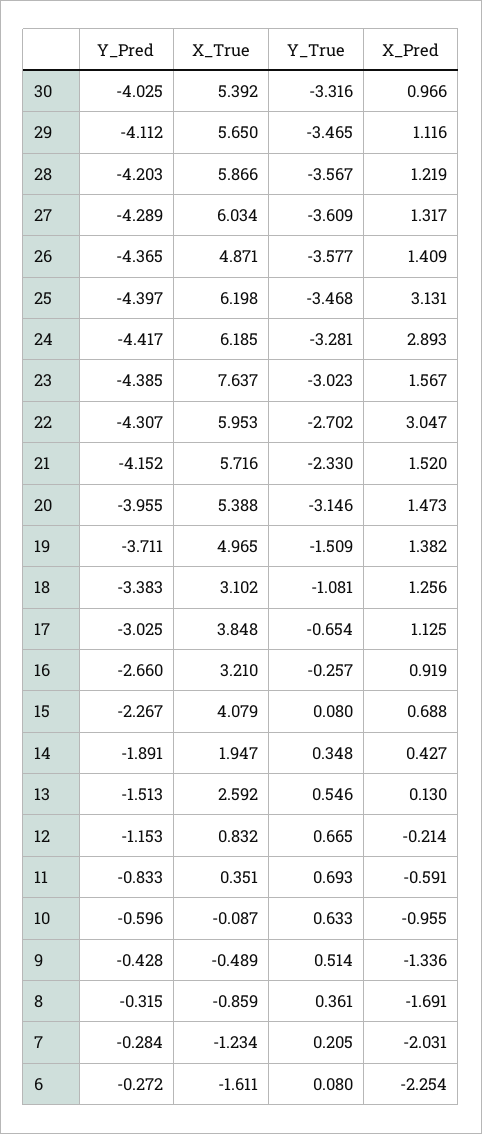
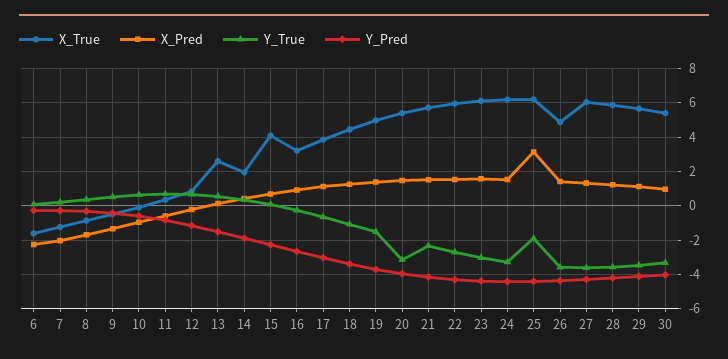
  {
    "Y_Pred": {
      "30": -4.025,
      "29": -4.112,
      "28": -4.203,
      "27": -4.289,
      "26": -4.365,
      "25": -4.397,
      "24": -4.417,
      "23": -4.385,
      "22": -4.307,
      "21": -4.152,
      "20": -3.955,
      "19": -3.711,
      "18": -3.383,
      "17": -3.025,
      "16": -2.66,
      "15": -2.267,
      "14": -1.891,
      "13": -1.513,
      "12": -1.153,
      "11": -0.833,
      "10": -0.596,
      "9": -0.428,
      "8": -0.315,
      "7": -0.284,
      "6": -0.272
    },
    "X_True": {
      "30": 5.392,
      "29": 5.65,
      "28": 5.866,
      "27": 6.034,
      "26": 4.871,
      "25": 6.198,
      "24": 6.185,
-     "23": 7.637,
+     "23": 6,
      "22": 5.953,
      "21": 5.716,
      "20": 5.388,
      "19": 4.965,
-     "18": 3.102,
+     "18": 4.5,
      "17": 3.848,
      "16": 3.21,
      "15": 4.079,
      "14": 1.947,
      "13": 2.592,
      "12": 0.832,
      "11": 0.351,
      "10": -0.087,
      "9": -0.489,
      "8": -0.859,
      "7": -1.234,
      "6": -1.611
    },
    "Y_True": {
      "30": -3.316,
      "29": -3.465,
      "28": -3.567,
      "27": -3.609,
      "26": -3.577,
-     "25": -3.468,
+     "25": -2,
      "24": -3.281,
      "23": -3.023,
      "22": -2.702,
      "21": -2.33,
      "20": -3.146,
      "19": -1.509,
      "18": -1.081,
      "17": -0.654,
      "16": -0.257,
      "15": 0.08,
      "14": 0.348,
      "13": 0.546,
      "12": 0.665,
      "11": 0.693,
      "10": 0.633,
      "9": 0.514,
      "8": 0.361,
      "7": 0.205,
      "6": 0.08
    },
    "X_Pred": {
      "30": 0.966,
      "29": 1.116,
      "28": 1.219,
      "27": 1.317,
      "26": 1.409,
      "25": 3.131,
-     "24": 2.893,
+     "24": 1.5,
      "23": 1.567,
-     "22": 3.047,
+     "22": 1.5,
      "21": 1.52,
      "20": 1.473,
      "19": 1.382,
      "18": 1.256,
      "17": 1.125,
      "16": 0.919,
      "15": 0.688,
      "14": 0.427,
      "13": 0.13,
      "12": -0.214,
      "11": -0.591,
      "10": -0.955,
      "9": -1.336,
      "8": -1.691,
      "7": -2.031,
      "6": -2.254
    }
  }

